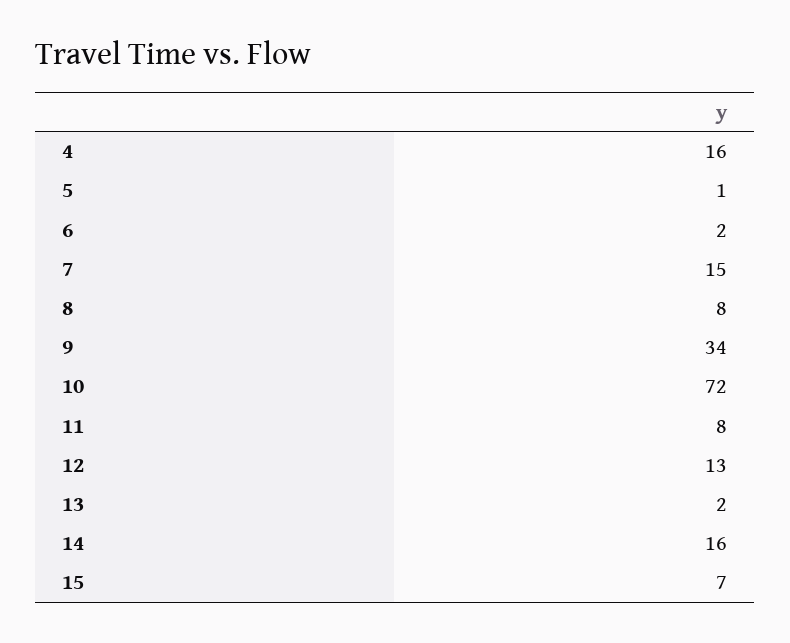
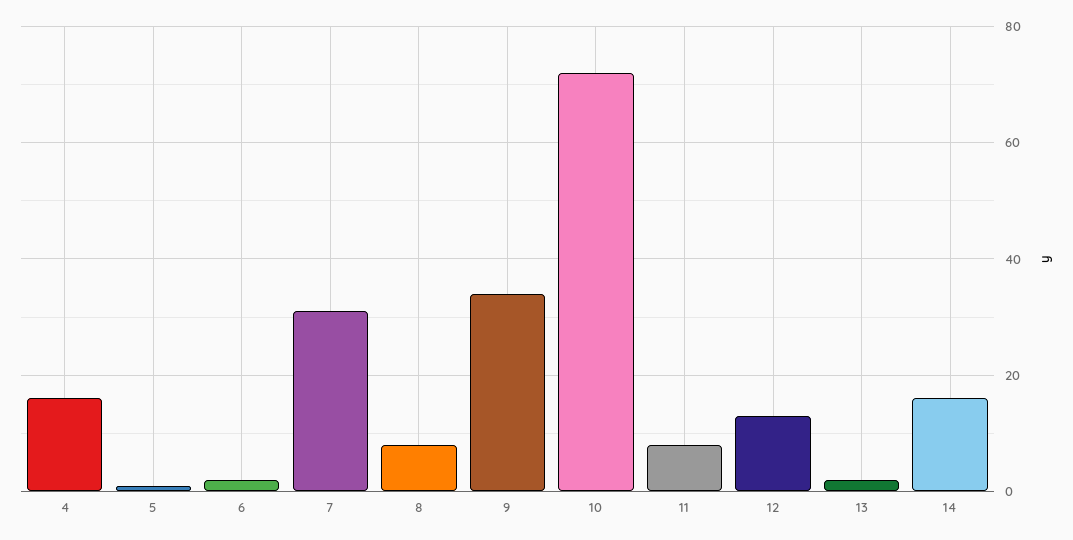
  {
    "4": 16,
    "5": 1,
    "6": 2,
-   "7": 15,
+   "7": 30,
    "8": 8,
    "9": 34,
    "10": 72,
    "11": 8,
    "12": 13,
    "13": 2,
-   "14": 16,
+   "14": 16
-   "15": 7
  }

